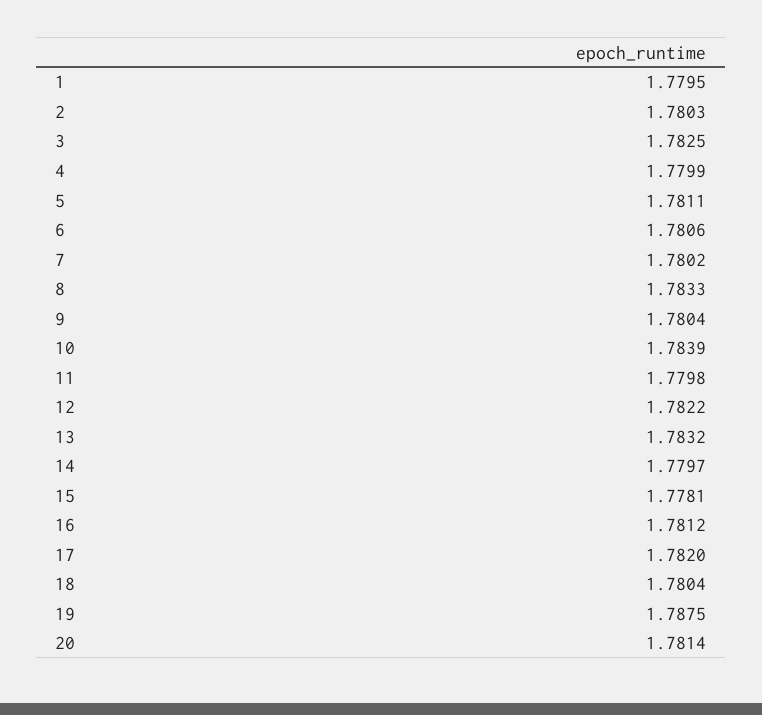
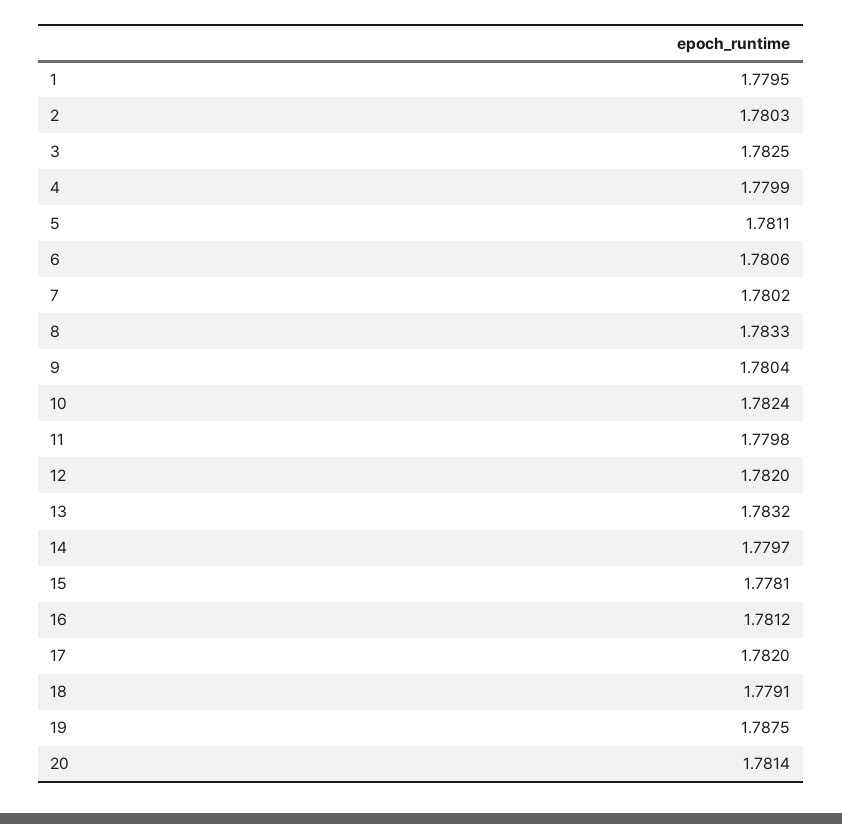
  {
    "1": 1.7795,
    "2": 1.7803,
    "3": 1.7825,
    "4": 1.7799,
    "5": 1.7811,
    "6": 1.7806,
    "7": 1.7802,
    "8": 1.7833,
    "9": 1.7804,
-   "10": 1.7839,
+   "10": 1.7824,
    "11": 1.7798,
-   "12": 1.7822,
+   "12": 1.782,
    "13": 1.7832,
    "14": 1.7797,
    "15": 1.7781,
    "16": 1.7812,
    "17": 1.782,
-   "18": 1.7804,
+   "18": 1.7791,
    "19": 1.7875,
    "20": 1.7814
  }

